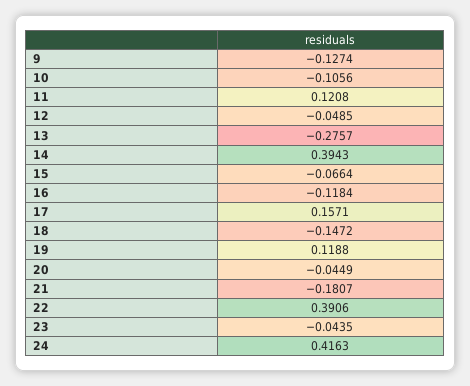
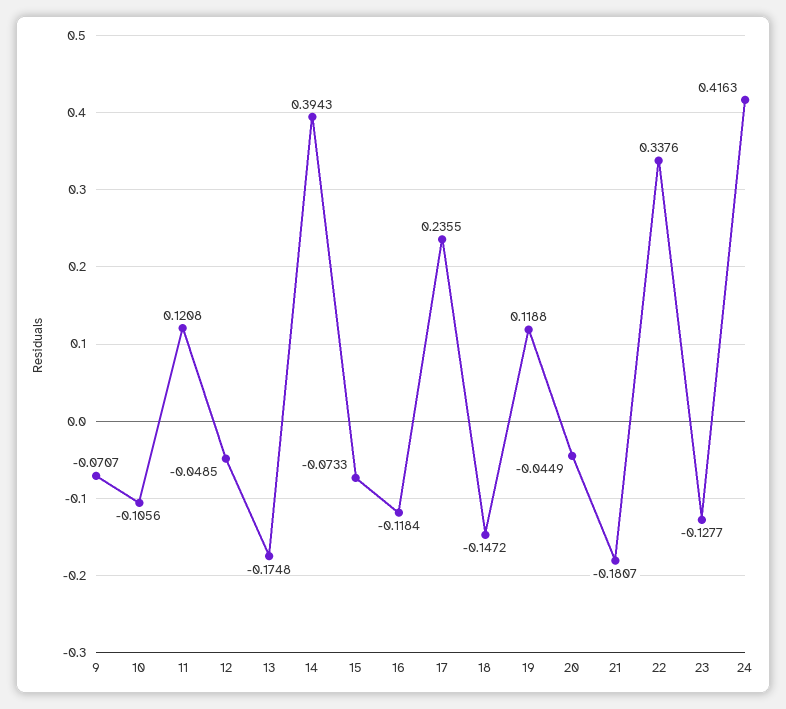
  {
-   "9": -0.1274,
+   "9": -0.0707,
    "10": -0.1056,
    "11": 0.1208,
    "12": -0.0485,
-   "13": -0.2757,
+   "13": -0.1748,
    "14": 0.3943,
-   "15": -0.0664,
+   "15": -0.0733,
    "16": -0.1184,
-   "17": 0.1571,
+   "17": 0.2355,
    "18": -0.1472,
    "19": 0.1188,
    "20": -0.0449,
    "21": -0.1807,
-   "22": 0.3906,
+   "22": 0.3376,
-   "23": -0.0435,
+   "23": -0.1277,
    "24": 0.4163
  }

